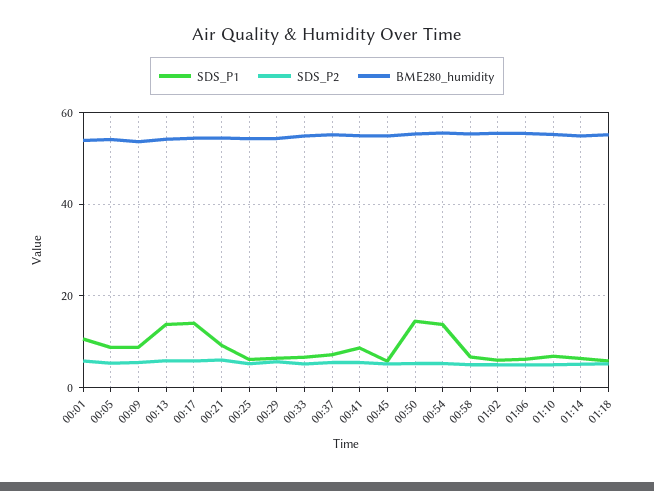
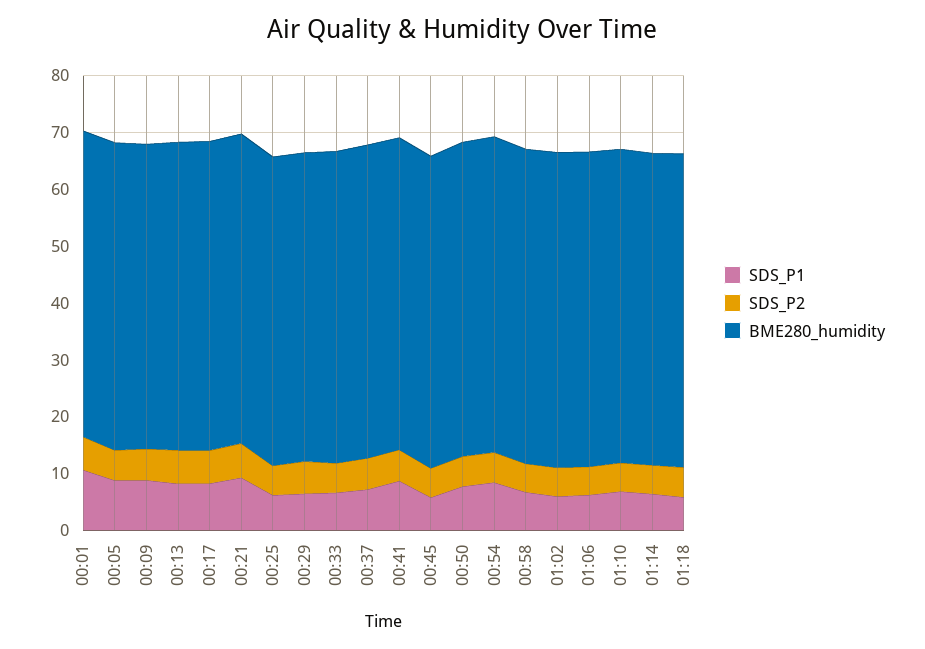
  {
    "SDS_P1": {
      "00:01": 10,
      "00:05": 8,
      "00:09": 8,
-     "00:13": 14,
+     "00:13": 8,
-     "00:17": 14,
+     "00:17": 8,
      "00:21": 10,
      "00:25": 6,
      "00:29": 6,
      "00:33": 6,
      "00:37": 8,
      "00:41": 8,
      "00:45": 6,
-     "00:50": 14,
+     "00:50": 8,
-     "00:54": 14,
+     "00:54": 8,
      "00:58": 6,
      "01:02": 6,
      "01:06": 6,
      "01:10": 6,
      "01:14": 6,
      "01:18": 6
    },
    "SDS_P2": {
      "00:01": 6,
      "00:05": 6,
      "00:09": 6,
      "00:13": 6,
      "00:17": 6,
      "00:21": 6,
      "00:25": 6,
      "00:29": 6,
      "00:33": 6,
      "00:37": 6,
      "00:41": 6,
      "00:45": 6,
      "00:50": 6,
      "00:54": 6,
      "00:58": 6,
      "01:02": 6,
      "01:06": 4,
      "01:10": 6,
      "01:14": 6,
      "01:18": 6
    },
    "BME280_humidity": {
      "00:01": 54,
      "00:05": 54,
      "00:09": 54,
      "00:13": 54,
      "00:17": 54,
      "00:21": 54,
      "00:25": 54,
      "00:29": 54,
      "00:33": 54,
      "00:37": 56,
      "00:41": 54,
      "00:45": 54,
      "00:50": 56,
      "00:54": 56,
      "00:58": 56,
      "01:02": 56,
      "01:06": 56,
      "01:10": 56,
      "01:14": 54,
      "01:18": 56
    }
  }

